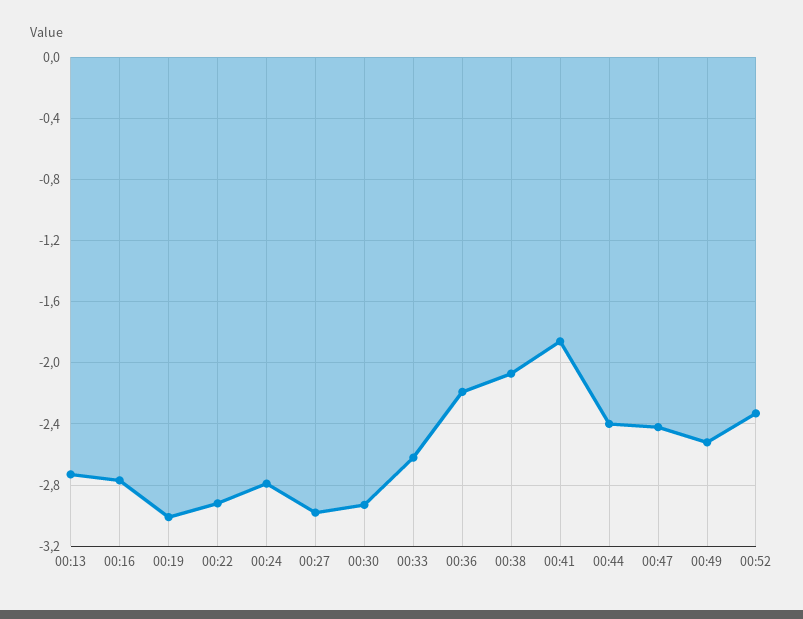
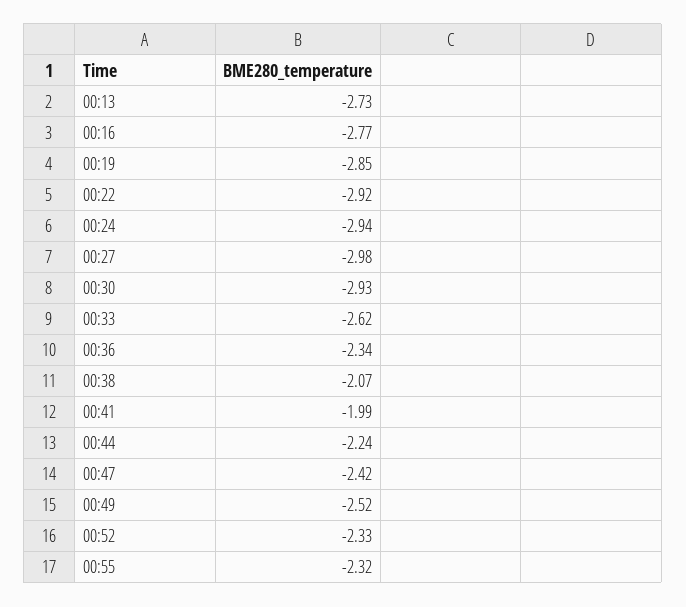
  {
    "00:13": -2.73,
    "00:16": -2.77,
-   "00:19": -3,
+   "00:19": -2.85,
    "00:22": -2.92,
-   "00:24": -2.8,
+   "00:24": -2.94,
    "00:27": -2.98,
    "00:30": -2.93,
    "00:33": -2.62,
-   "00:36": -2.2,
+   "00:36": -2.34,
    "00:38": -2.07,
-   "00:41": -1.85,
+   "00:41": -1.99,
-   "00:44": -2.4,
+   "00:44": -2.24,
    "00:47": -2.42,
    "00:49": -2.52,
-   "00:52": -2.33
+   "00:52": -2.33,
+   "00:55": -2.32
  }

